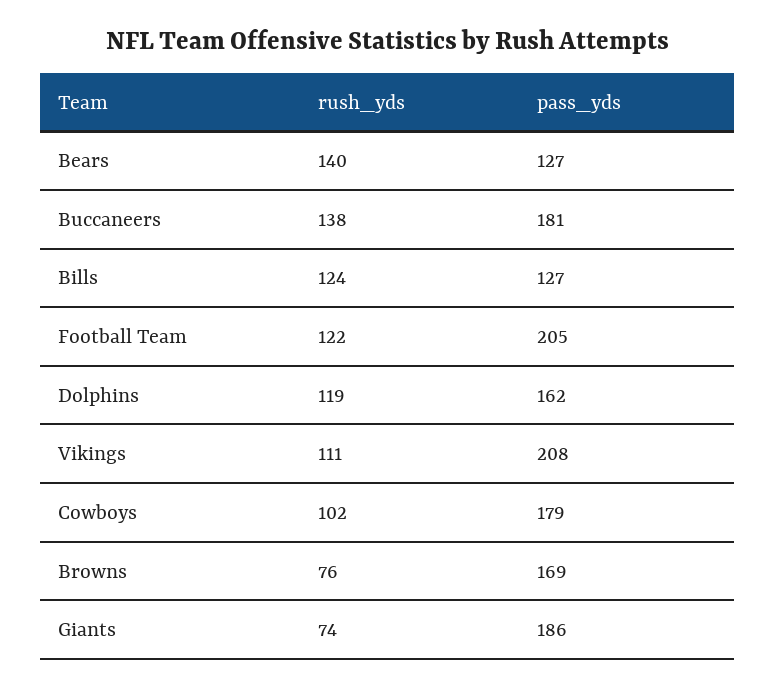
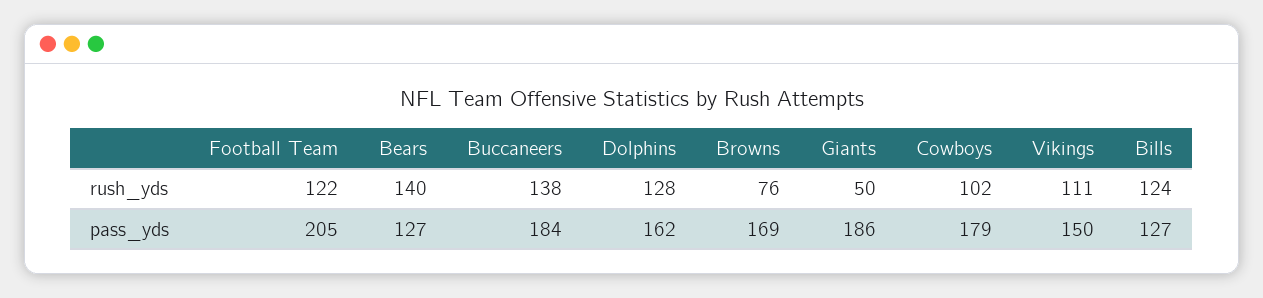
  {
    "rush_yds": {
      "Bears": 140,
      "Buccaneers": 138,
      "Bills": 124,
      "Football Team": 122,
-     "Dolphins": 119,
+     "Dolphins": 128,
      "Vikings": 111,
      "Cowboys": 102,
      "Browns": 76,
-     "Giants": 74
+     "Giants": 50
    },
    "pass_yds": {
      "Bears": 127,
-     "Buccaneers": 181,
+     "Buccaneers": 184,
      "Bills": 127,
      "Football Team": 205,
      "Dolphins": 162,
-     "Vikings": 208,
+     "Vikings": 150,
      "Cowboys": 179,
      "Browns": 169,
      "Giants": 186
    }
  }

